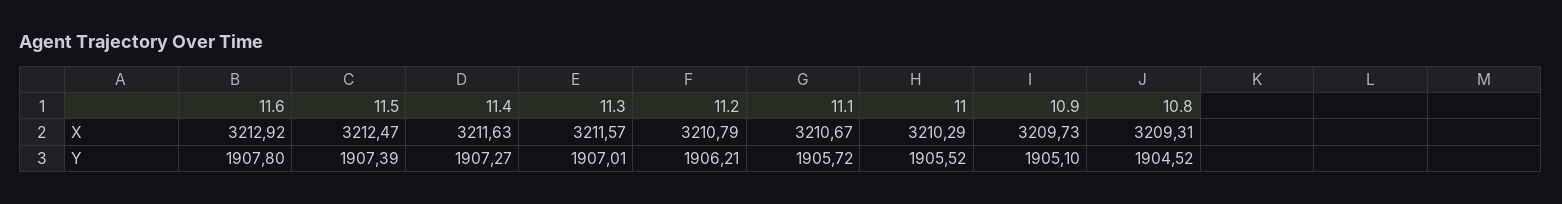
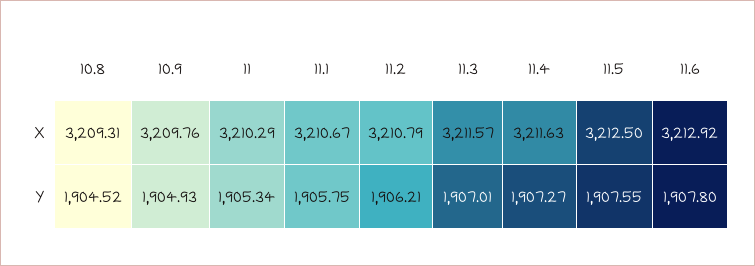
  {
    "11.6": {
      "X": 3212.92,
      "Y": 1907.8
    },
    "11.5": {
-     "X": 3212.47,
+     "X": 3212.5,
-     "Y": 1907.39
+     "Y": 1907.55
    },
    "11.4": {
      "X": 3211.63,
      "Y": 1907.27
    },
    "11.3": {
      "X": 3211.57,
      "Y": 1907.01
    },
    "11.2": {
      "X": 3210.79,
      "Y": 1906.21
    },
    "11.1": {
      "X": 3210.67,
-     "Y": 1905.72
+     "Y": 1905.75
    },
    "11": {
      "X": 3210.29,
-     "Y": 1905.52
+     "Y": 1905.34
    },
    "10.9": {
-     "X": 3209.73,
+     "X": 3209.76,
-     "Y": 1905.1
+     "Y": 1904.93
    },
    "10.8": {
      "X": 3209.31,
      "Y": 1904.52
    }
  }

